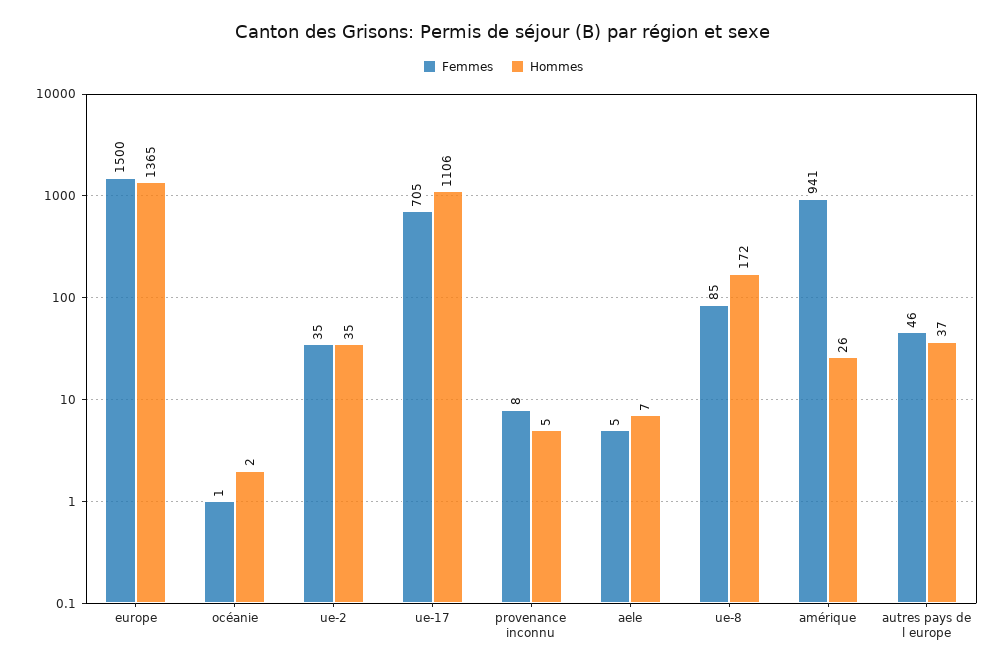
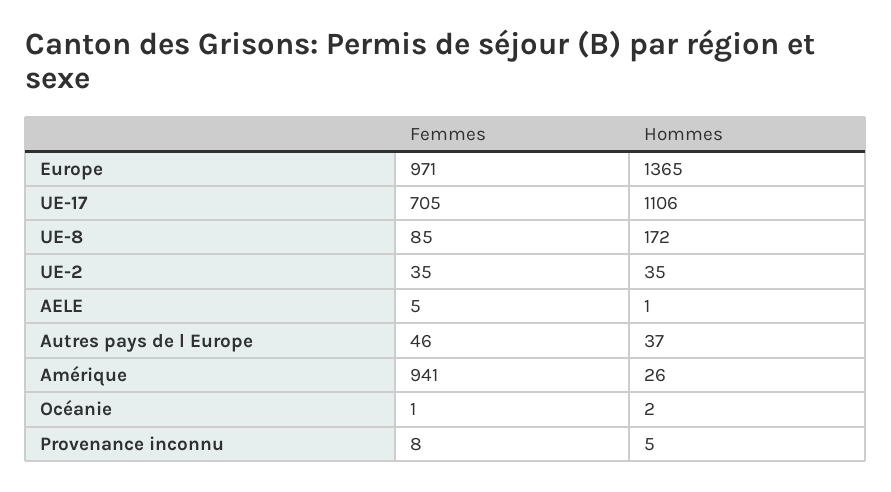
  {
    "Femmes": {
-     "europe": 1500,
+     "europe": 971,
      "océanie": 1,
      "ue-2": 35,
      "ue-17": 705,
      "provenance inconnu": 8,
      "aele": 5,
      "ue-8": 85,
      "amérique": 941,
      "autres pays de l europe": 46
    },
    "Hommes": {
      "europe": 1365,
      "océanie": 2,
      "ue-2": 35,
      "ue-17": 1106,
      "provenance inconnu": 5,
-     "aele": 7,
+     "aele": 1,
      "ue-8": 172,
      "amérique": 26,
      "autres pays de l europe": 37
    }
  }

